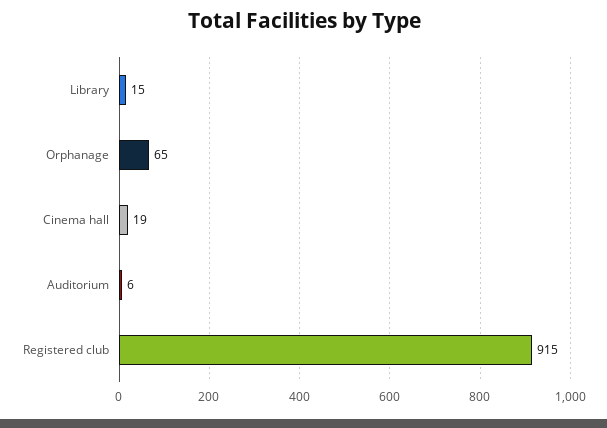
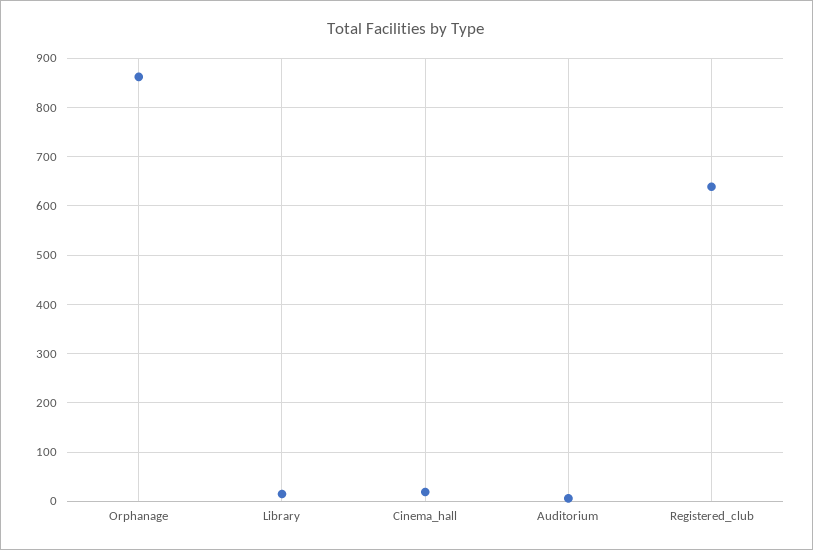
  {
    "Library": 15,
-   "Orphanage": 65,
+   "Orphanage": 860,
    "Cinema hall": 19,
    "Auditorium": 6,
-   "Registered club": 915
+   "Registered club": 640
  }

